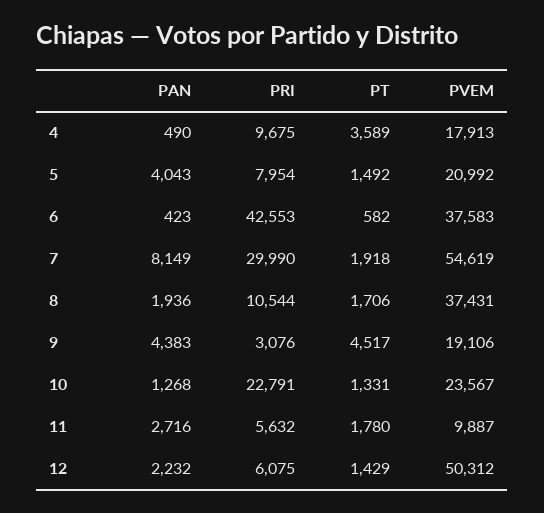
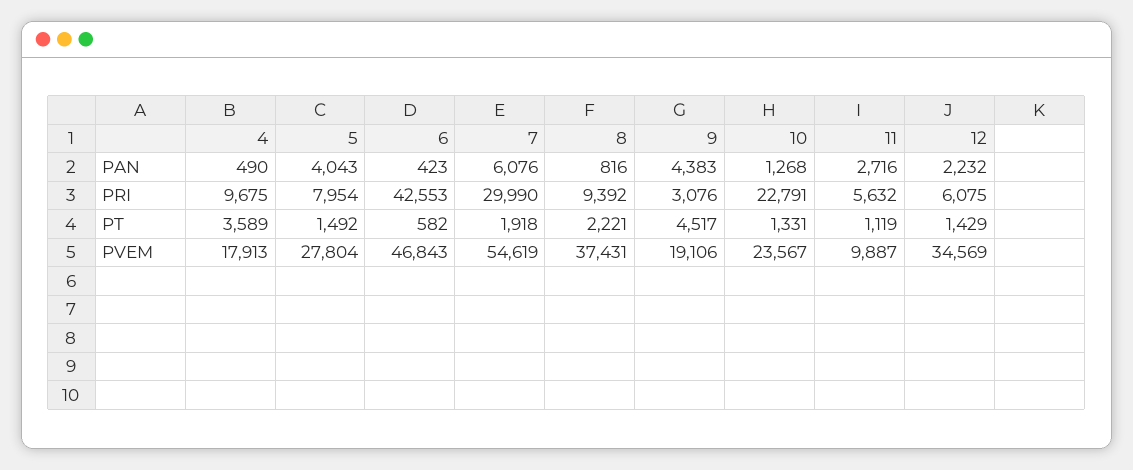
  {
    "PAN": {
      "4": 490,
      "5": 4043,
      "6": 423,
-     "7": 8149,
+     "7": 6076,
-     "8": 1936,
+     "8": 816,
      "9": 4383,
      "10": 1268,
      "11": 2716,
      "12": 2232
    },
    "PRI": {
      "4": 9675,
      "5": 7954,
      "6": 42553,
      "7": 29990,
-     "8": 10544,
+     "8": 9392,
      "9": 3076,
      "10": 22791,
      "11": 5632,
      "12": 6075
    },
    "PT": {
      "4": 3589,
      "5": 1492,
      "6": 582,
      "7": 1918,
-     "8": 1706,
+     "8": 2221,
      "9": 4517,
      "10": 1331,
-     "11": 1780,
+     "11": 1119,
      "12": 1429
    },
    "PVEM": {
      "4": 17913,
-     "5": 20992,
+     "5": 27804,
-     "6": 37583,
+     "6": 46843,
      "7": 54619,
      "8": 37431,
      "9": 19106,
      "10": 23567,
      "11": 9887,
-     "12": 50312
+     "12": 34569
    }
  }

